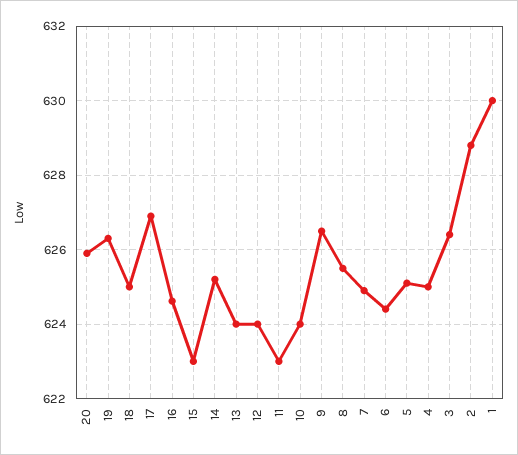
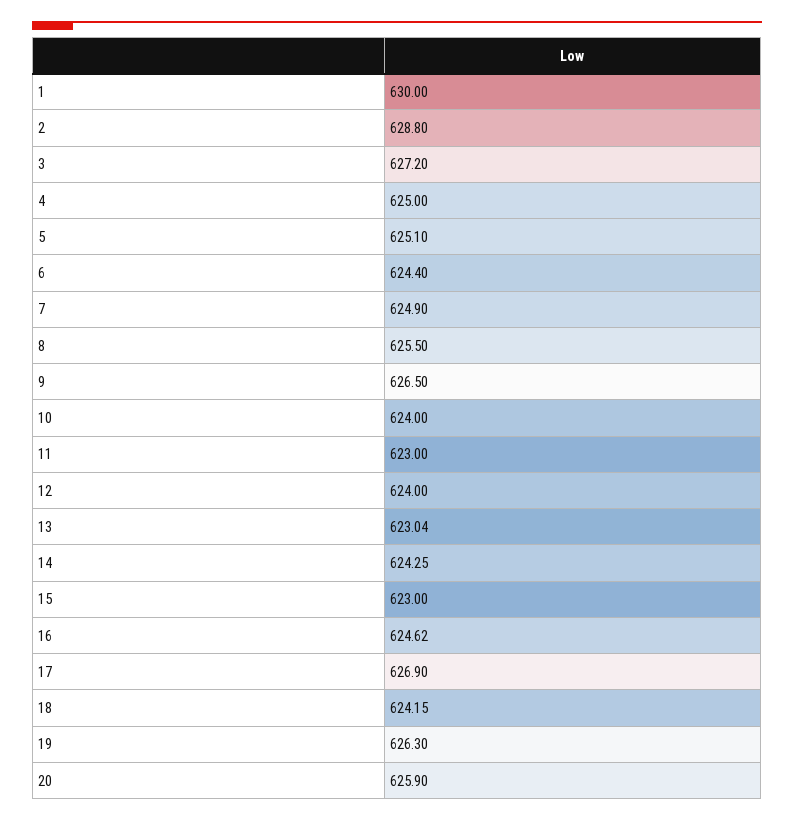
  {
    "20": 625.9,
    "19": 626.3,
-   "18": 625,
+   "18": 624.15,
    "17": 626.9,
    "16": 624.62,
    "15": 623,
-   "14": 625.2,
+   "14": 624.25,
-   "13": 624,
+   "13": 623.04,
    "12": 624,
    "11": 623,
    "10": 624,
    "9": 626.5,
    "8": 625.5,
    "7": 624.9,
    "6": 624.4,
    "5": 625.1,
    "4": 625,
-   "3": 626.4,
+   "3": 627.2,
    "2": 628.8,
    "1": 630
  }

